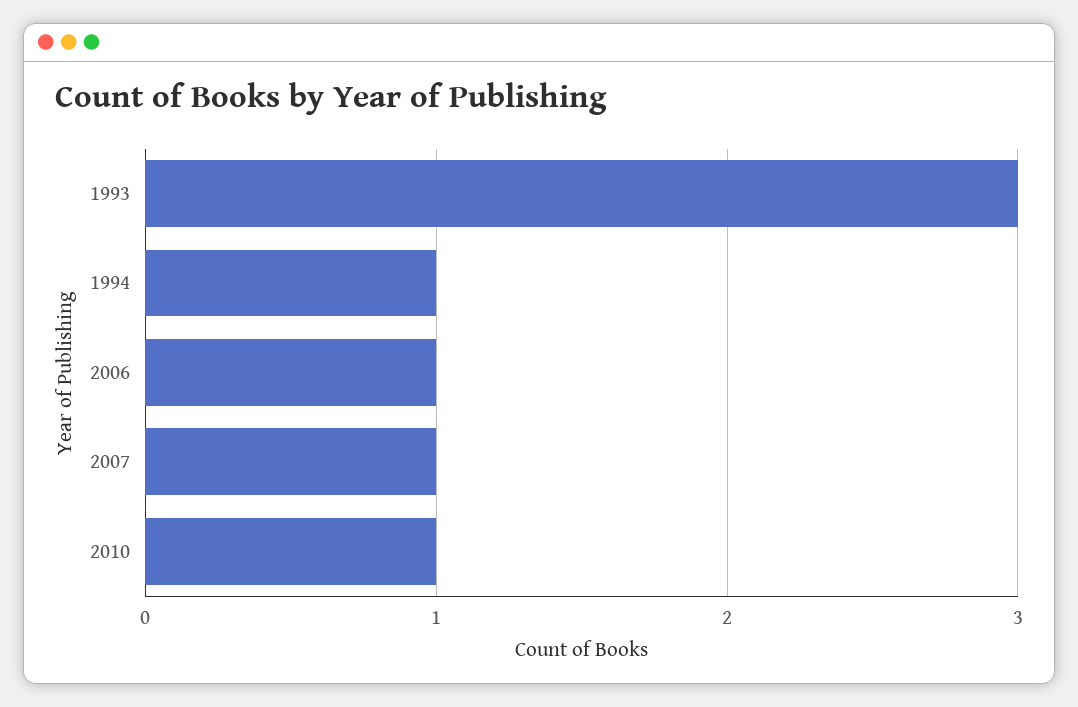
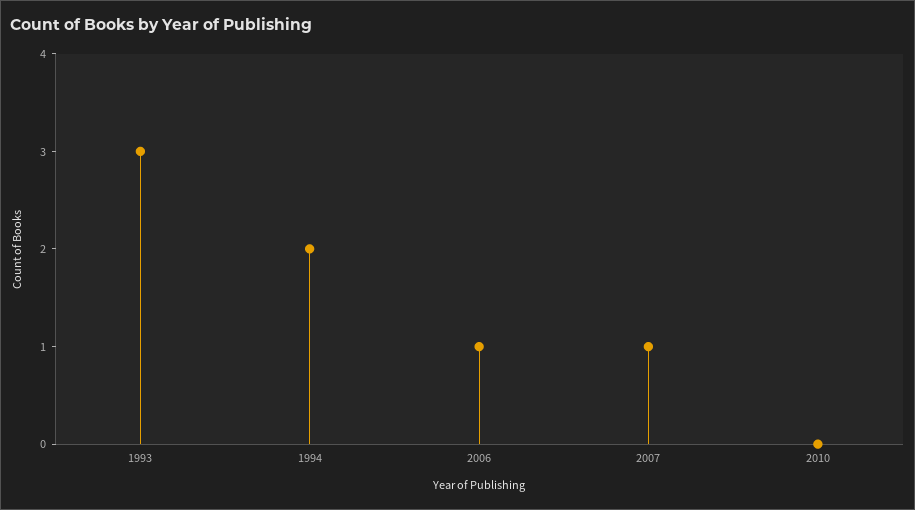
  {
    "1993": 3,
-   "1994": 1,
+   "1994": 2,
    "2006": 1,
    "2007": 1,
-   "2010": 1
+   "2010": 0
  }

